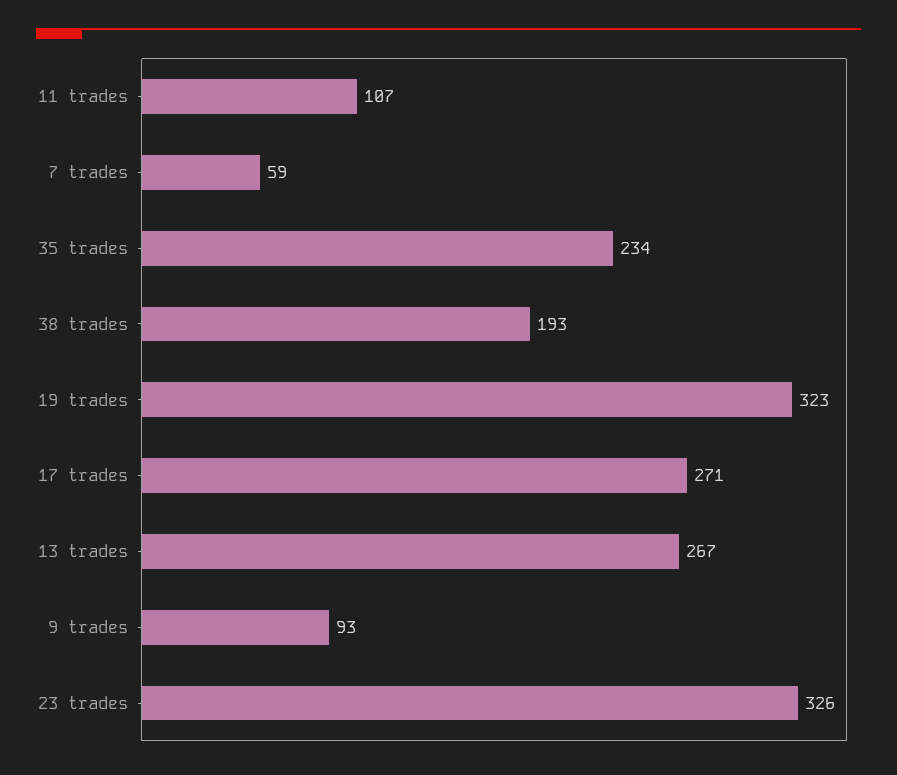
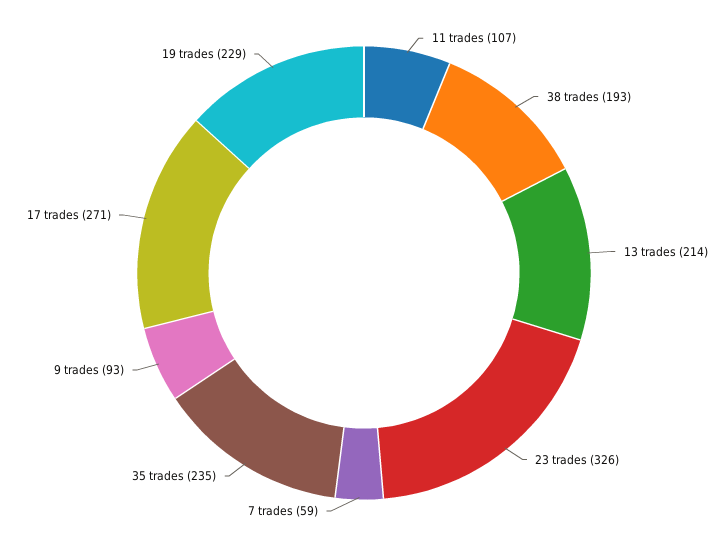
  {
    "11 trades": 107,
    "7 trades": 59,
-   "35 trades": 234,
+   "35 trades": 235,
    "38 trades": 193,
-   "19 trades": 323,
+   "19 trades": 229,
    "17 trades": 271,
-   "13 trades": 267,
+   "13 trades": 214,
    "9 trades": 93,
    "23 trades": 326
  }

